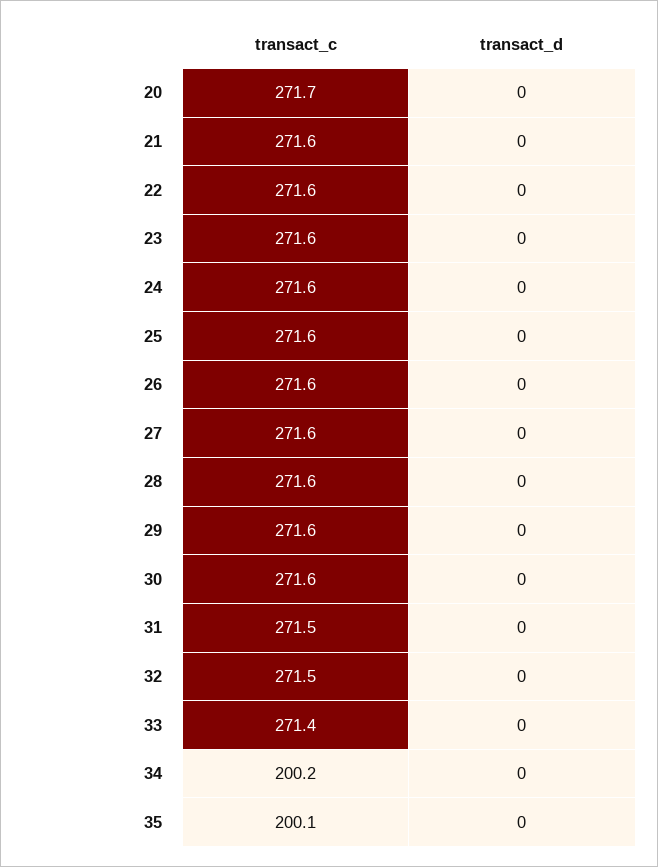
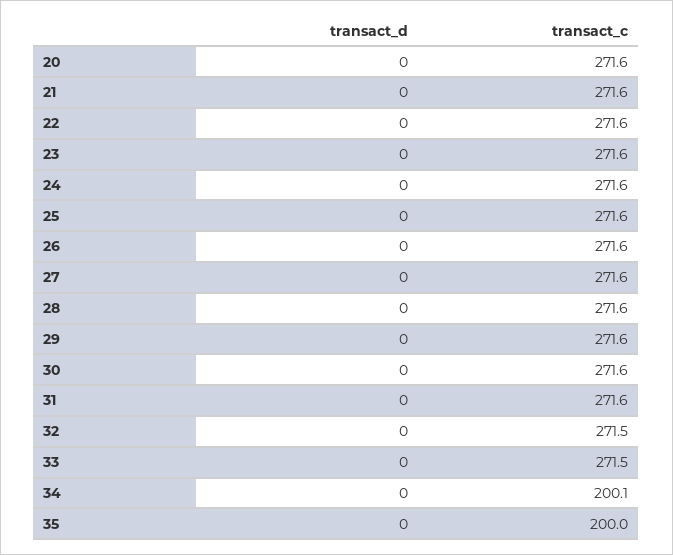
  {
    "transact_c": {
-     "20": 271.7,
+     "20": 271.6,
      "21": 271.6,
      "22": 271.6,
      "23": 271.6,
      "24": 271.6,
      "25": 271.6,
      "26": 271.6,
      "27": 271.6,
      "28": 271.6,
      "29": 271.6,
      "30": 271.6,
-     "31": 271.5,
+     "31": 271.6,
      "32": 271.5,
-     "33": 271.4,
+     "33": 271.5,
-     "34": 200.2,
+     "34": 200.1,
-     "35": 200.1
+     "35": 200
    },
    "transact_d": {
      "20": 0,
      "21": 0,
      "22": 0,
      "23": 0,
      "24": 0,
      "25": 0,
      "26": 0,
      "27": 0,
      "28": 0,
      "29": 0,
      "30": 0,
      "31": 0,
      "32": 0,
      "33": 0,
      "34": 0,
      "35": 0
    }
  }

